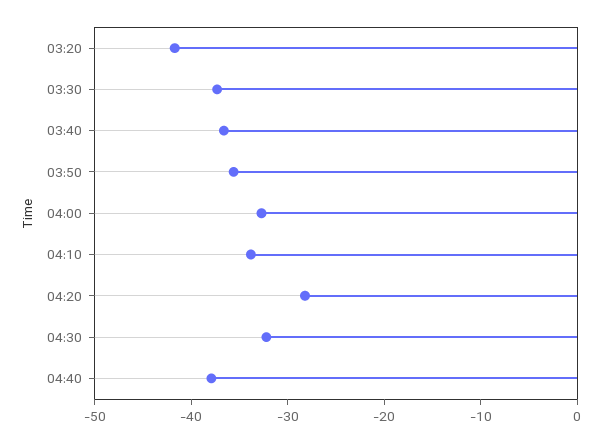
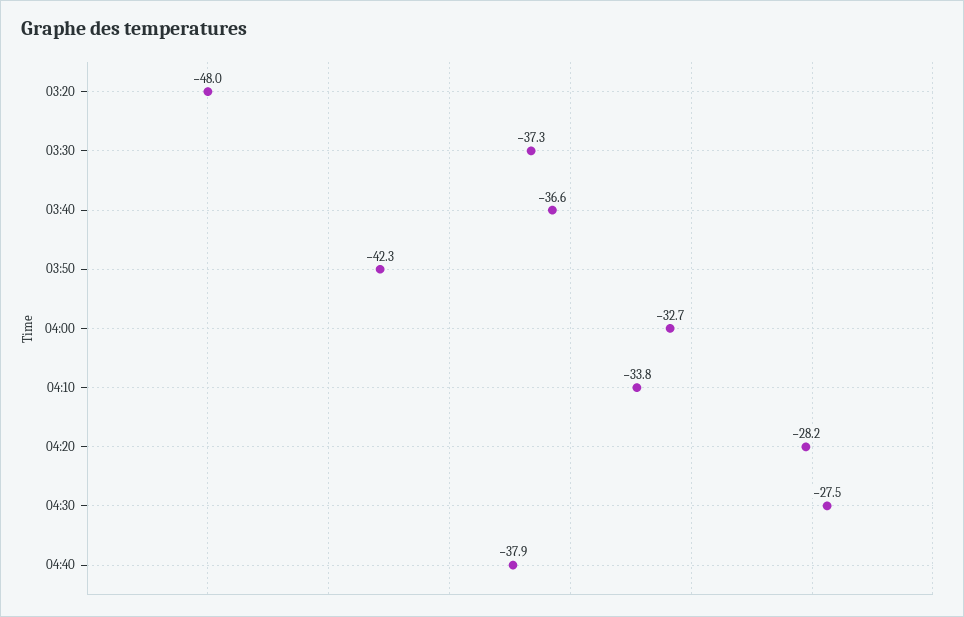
  {
-   "03:20": -42,
+   "03:20": -48,
    "03:30": -37.3,
    "03:40": -36.6,
-   "03:50": -36,
+   "03:50": -42.3,
    "04:00": -32.7,
    "04:10": -33.8,
    "04:20": -28.2,
-   "04:30": -32,
+   "04:30": -27.5,
    "04:40": -37.9
  }

